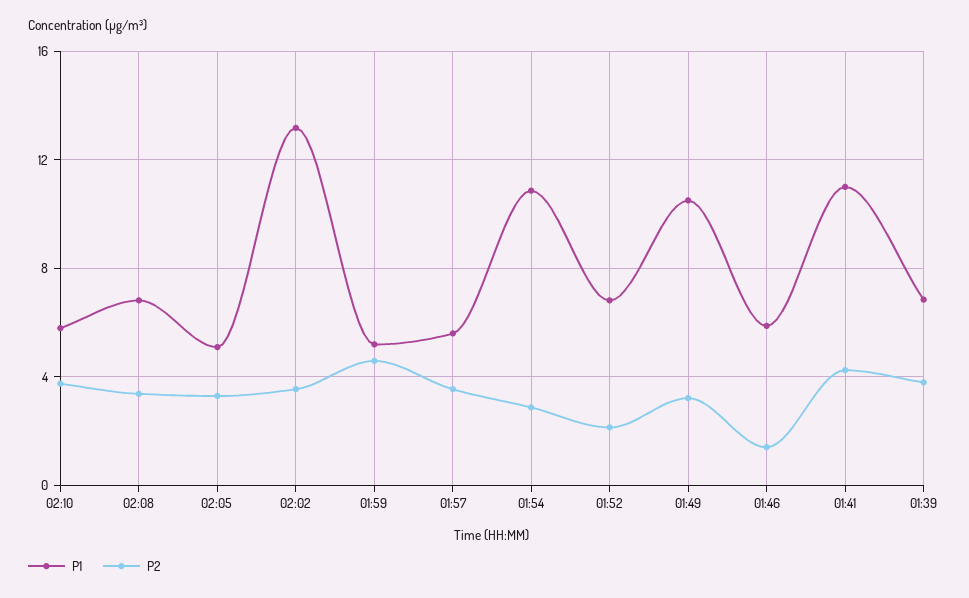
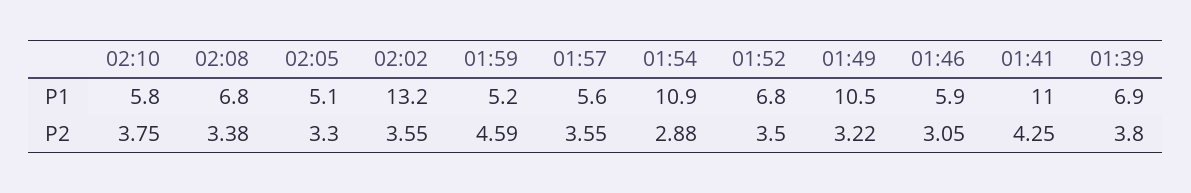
  {
    "P1": {
      "02:10": 5.8,
      "02:08": 6.8,
      "02:05": 5.1,
      "02:02": 13.2,
      "01:59": 5.2,
      "01:57": 5.6,
      "01:54": 10.9,
      "01:52": 6.8,
      "01:49": 10.5,
      "01:46": 5.9,
      "01:41": 11,
      "01:39": 6.9
    },
    "P2": {
      "02:10": 3.75,
      "02:08": 3.38,
      "02:05": 3.3,
      "02:02": 3.55,
      "01:59": 4.59,
      "01:57": 3.55,
      "01:54": 2.88,
-     "01:52": 2,
+     "01:52": 3.5,
      "01:49": 3.22,
-     "01:46": 1.5,
+     "01:46": 3.05,
      "01:41": 4.25,
      "01:39": 3.8
    }
  }

